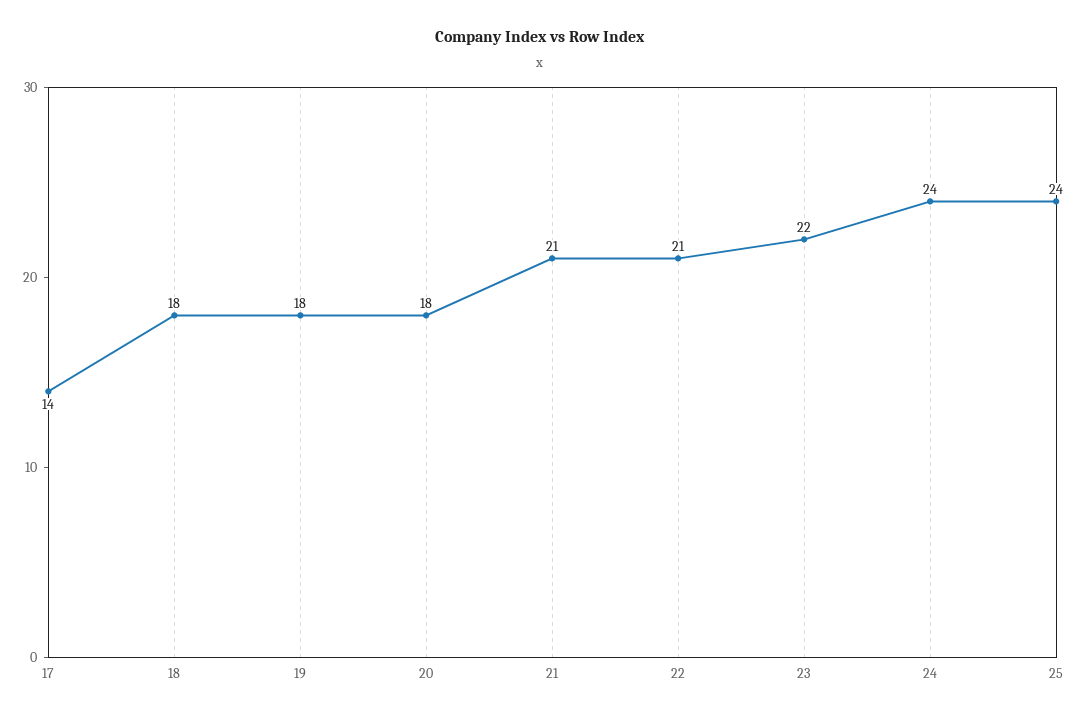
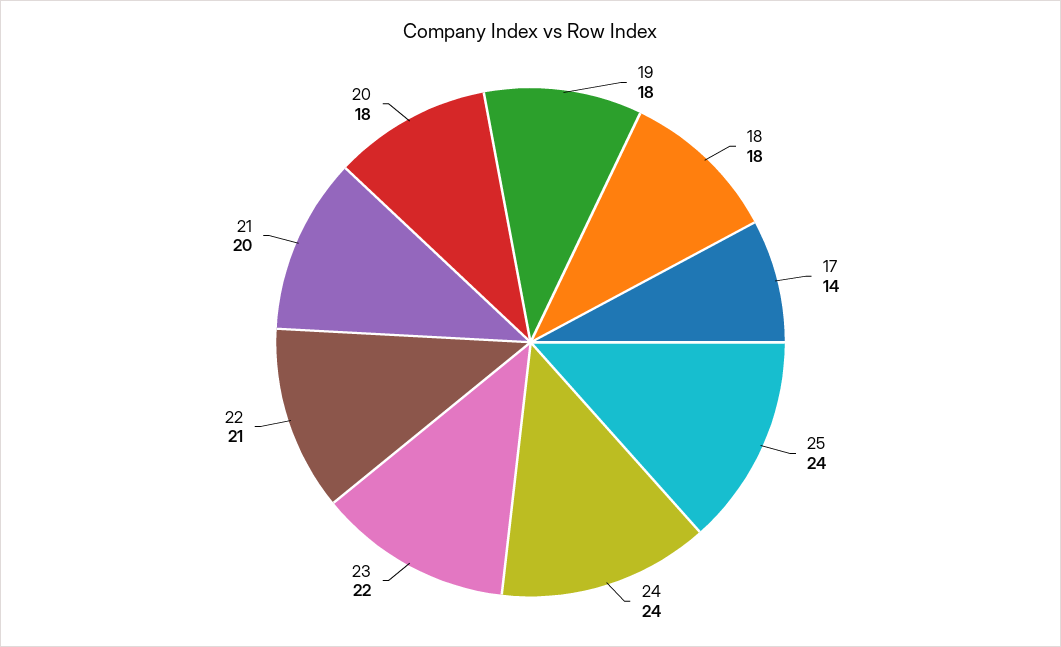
  {
    "17": 14,
    "18": 18,
    "19": 18,
    "20": 18,
-   "21": 21,
+   "21": 20,
    "22": 21,
    "23": 22,
    "24": 24,
    "25": 24
  }

